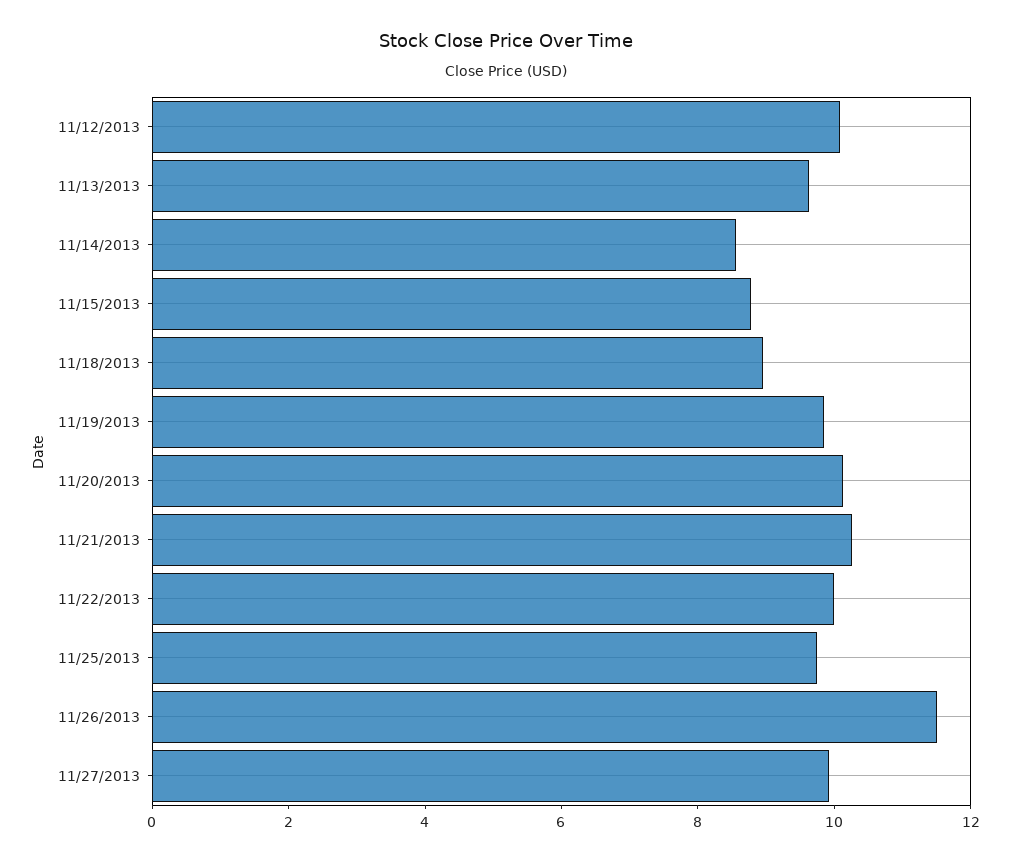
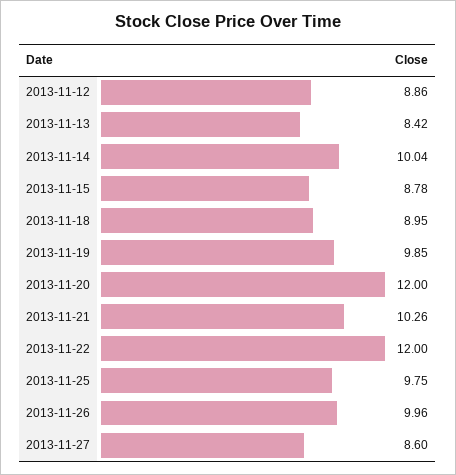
  {
-   "11/12/2013": 10,
+   "11/12/2013": 8.86,
-   "11/13/2013": 9.5,
+   "11/13/2013": 8.42,
-   "11/14/2013": 8.5,
+   "11/14/2013": 10.04,
    "11/15/2013": 8.78,
    "11/18/2013": 8.95,
    "11/19/2013": 9.85,
-   "11/20/2013": 10,
+   "11/20/2013": 12,
    "11/21/2013": 10.26,
-   "11/22/2013": 10,
+   "11/22/2013": 12,
    "11/25/2013": 9.75,
-   "11/26/2013": 11.5,
+   "11/26/2013": 9.96,
-   "11/27/2013": 10
+   "11/27/2013": 8.6
  }

